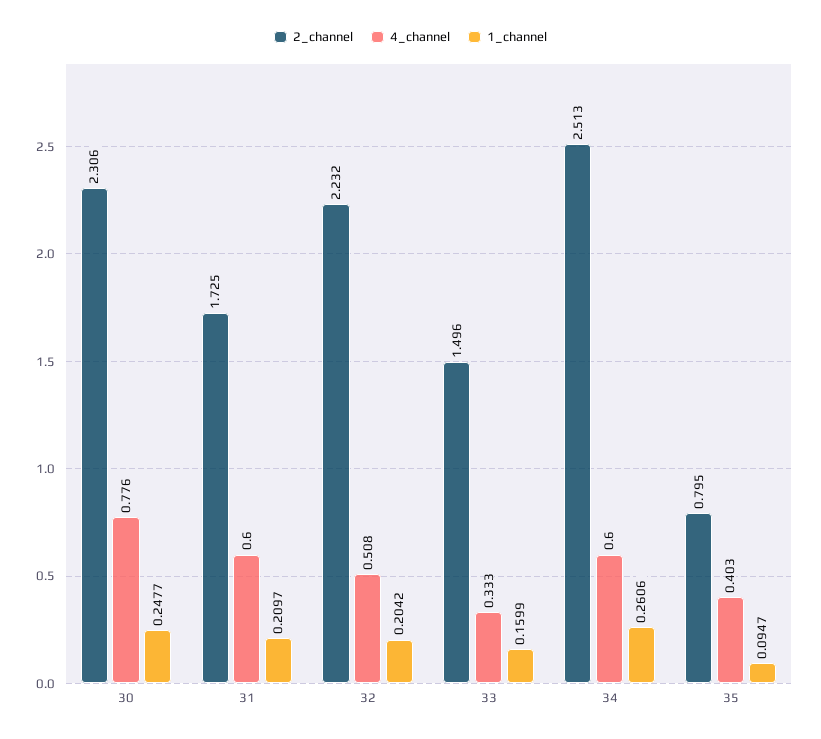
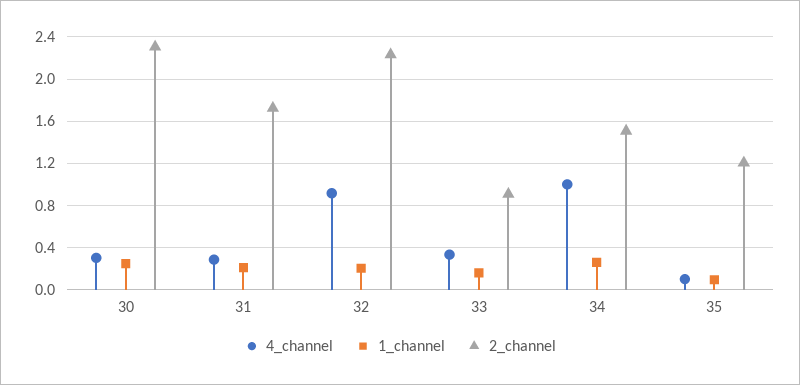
  {
    "2_channel": {
      "30": 2.306,
      "31": 1.725,
      "32": 2.232,
-     "33": 1.496,
+     "33": 0.9,
-     "34": 2.513,
+     "34": 1.5,
-     "35": 0.795
+     "35": 1.2
    },
    "4_channel": {
-     "30": 0.776,
+     "30": 0.3,
-     "31": 0.6,
+     "31": 0.3,
-     "32": 0.508,
+     "32": 0.9,
      "33": 0.333,
-     "34": 0.6,
+     "34": 1,
-     "35": 0.403
+     "35": 0.1
    },
    "1_channel": {
      "30": 0.2477,
      "31": 0.2097,
      "32": 0.2042,
      "33": 0.1599,
      "34": 0.2606,
      "35": 0.0947
    }
  }

